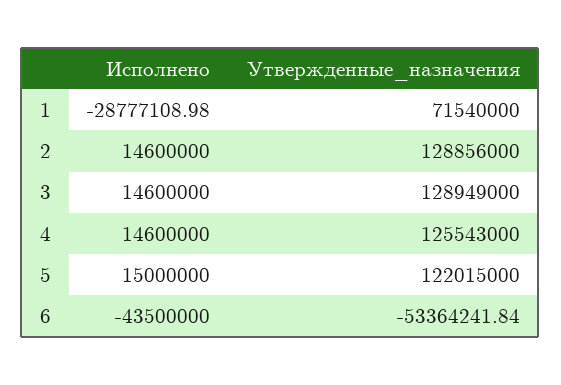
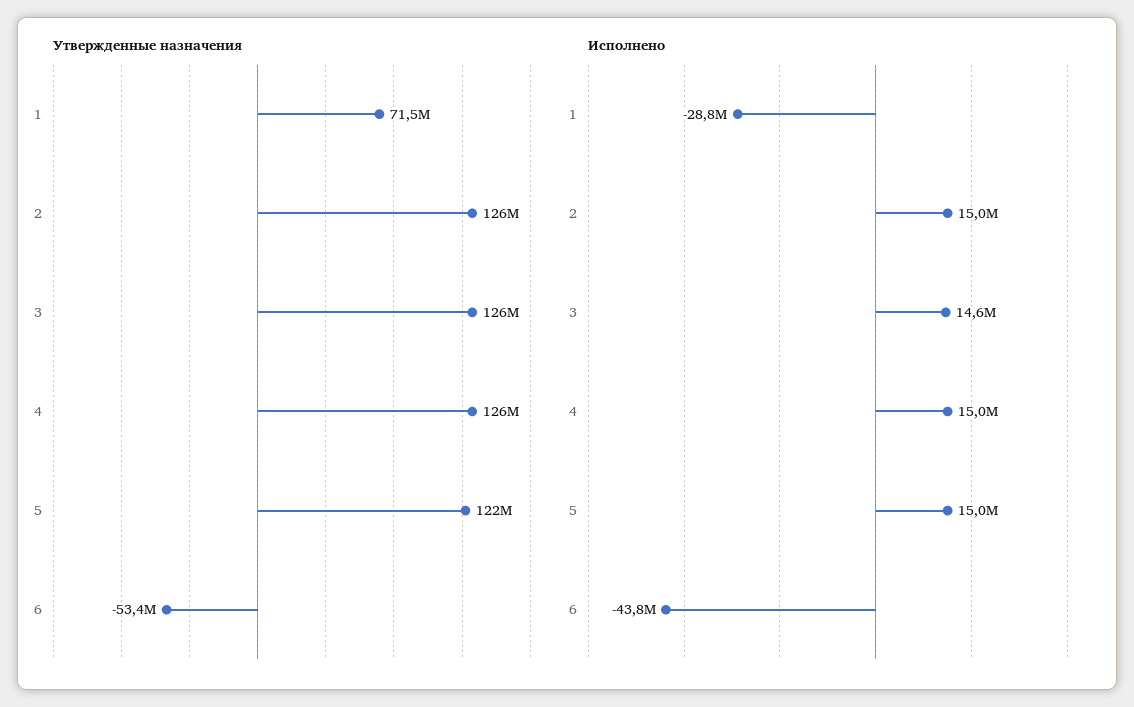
  {
    "Исполнено": {
      "1": -28777108.98,
-     "2": 14600000,
+     "2": 15000000,
      "3": 14600000,
-     "4": 14600000,
+     "4": 15000000,
      "5": 15000000,
-     "6": -43500000
+     "6": -43800000
    },
    "Утвержденные_назначения": {
      "1": 71540000,
-     "2": 128856000,
+     "2": 126000000,
-     "3": 128949000,
+     "3": 126000000,
      "4": 125543000,
      "5": 122015000,
      "6": -53364241.84
    }
  }

